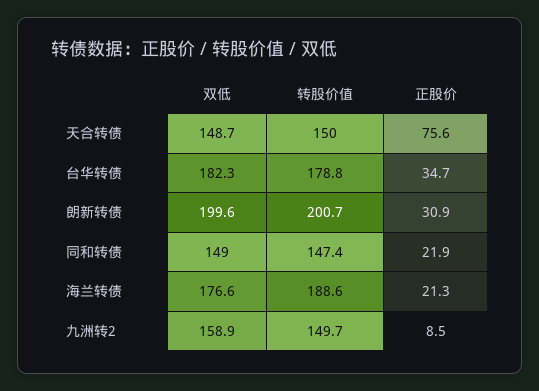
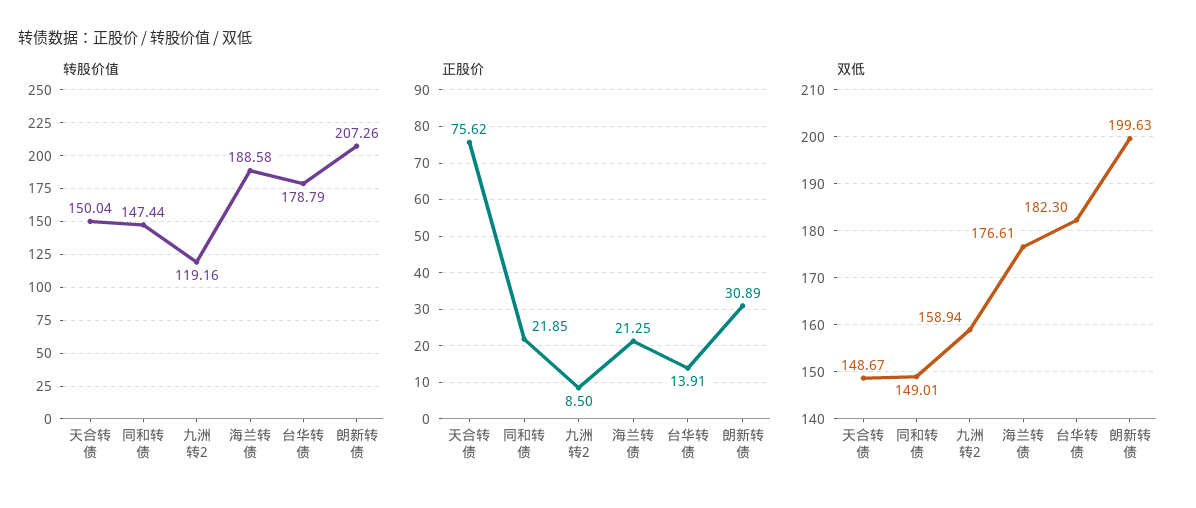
  {
    "双低": {
      "天合转债": 148.67,
      "台华转债": 182.3,
      "朗新转债": 199.63,
      "同和转债": 149.01,
      "海兰转债": 176.61,
      "九洲转2": 158.94
    },
    "转股价值": {
      "天合转债": 150.04,
      "台华转债": 178.79,
-     "朗新转债": 200.7,
+     "朗新转债": 207.26,
      "同和转债": 147.44,
      "海兰转债": 188.58,
-     "九洲转2": 149.7
+     "九洲转2": 119.16
    },
    "正股价": {
      "天合转债": 75.62,
-     "台华转债": 34.7,
+     "台华转债": 13.91,
      "朗新转债": 30.89,
      "同和转债": 21.85,
      "海兰转债": 21.25,
      "九洲转2": 8.5
    }
  }

